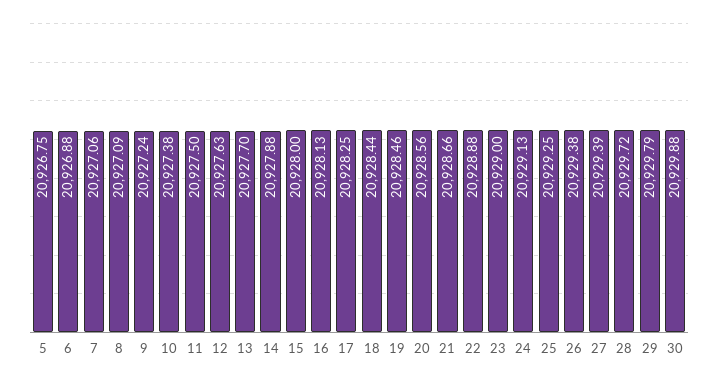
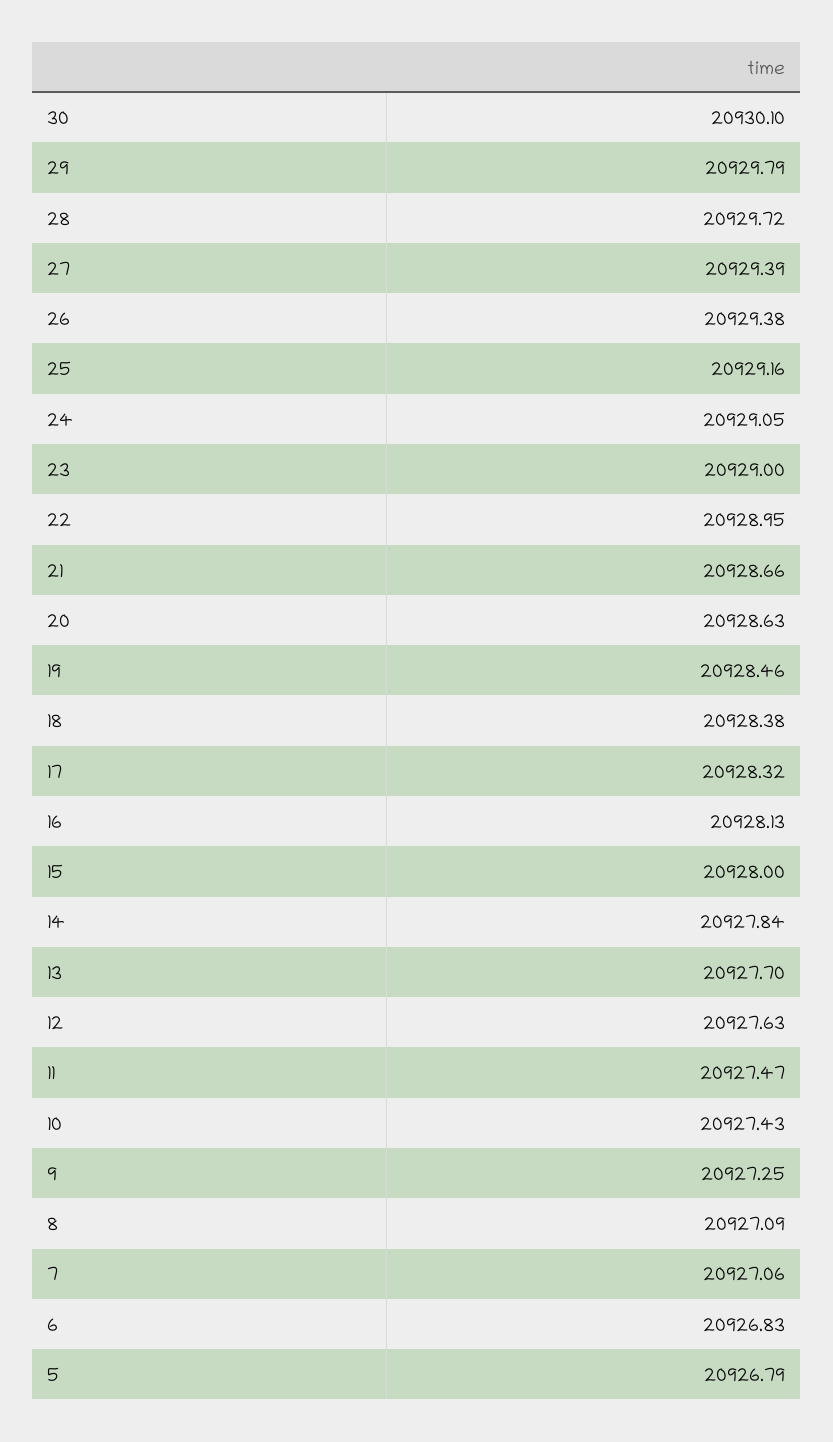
  {
-   "5": 20926.75,
+   "5": 20926.79,
-   "6": 20926.88,
+   "6": 20926.83,
    "7": 20927.06,
    "8": 20927.09,
-   "9": 20927.24,
+   "9": 20927.25,
-   "10": 20927.38,
+   "10": 20927.43,
-   "11": 20927.5,
+   "11": 20927.47,
    "12": 20927.63,
    "13": 20927.7,
-   "14": 20927.88,
+   "14": 20927.84,
    "15": 20928,
    "16": 20928.13,
-   "17": 20928.25,
+   "17": 20928.32,
-   "18": 20928.44,
+   "18": 20928.38,
    "19": 20928.46,
-   "20": 20928.56,
+   "20": 20928.63,
    "21": 20928.66,
-   "22": 20928.88,
+   "22": 20928.95,
    "23": 20929,
-   "24": 20929.13,
+   "24": 20929.05,
-   "25": 20929.25,
+   "25": 20929.16,
    "26": 20929.38,
    "27": 20929.39,
    "28": 20929.72,
    "29": 20929.79,
-   "30": 20929.88
+   "30": 20930.1
  }

